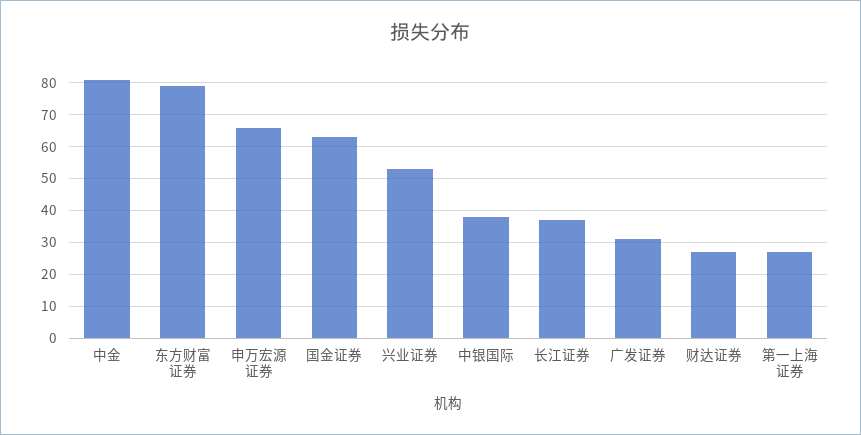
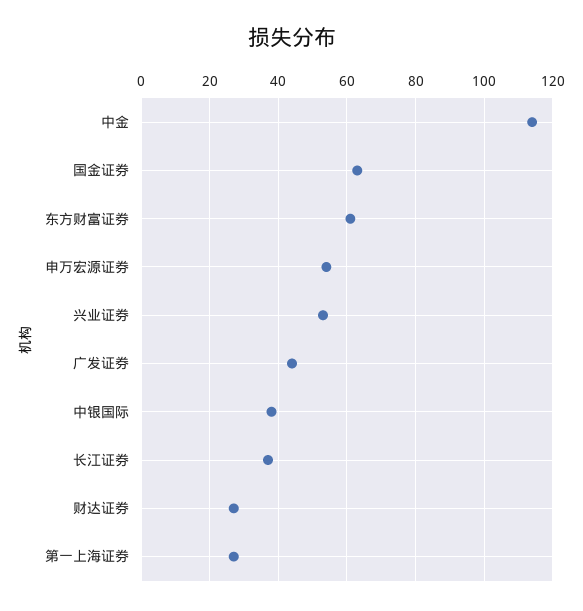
  {
-   "中金": 80,
+   "中金": 115,
-   "东方财富证券": 80,
+   "东方财富证券": 60,
-   "申万宏源证券": 65,
+   "申万宏源证券": 55,
    "国金证券": 65,
    "兴业证券": 55,
    "中银国际": 40,
    "长江证券": 35,
-   "广发证券": 30,
+   "广发证券": 45,
    "财达证券": 25,
    "第一上海证券": 25
  }

